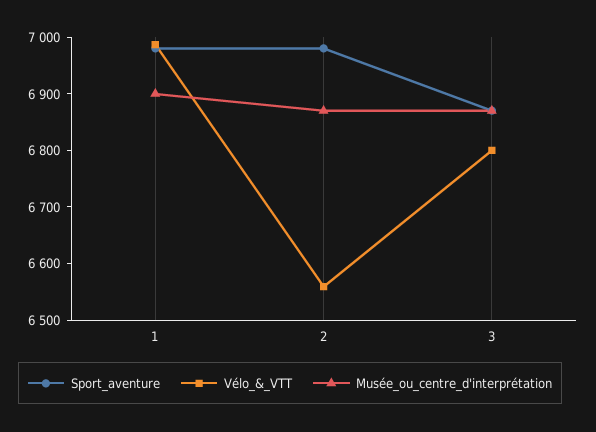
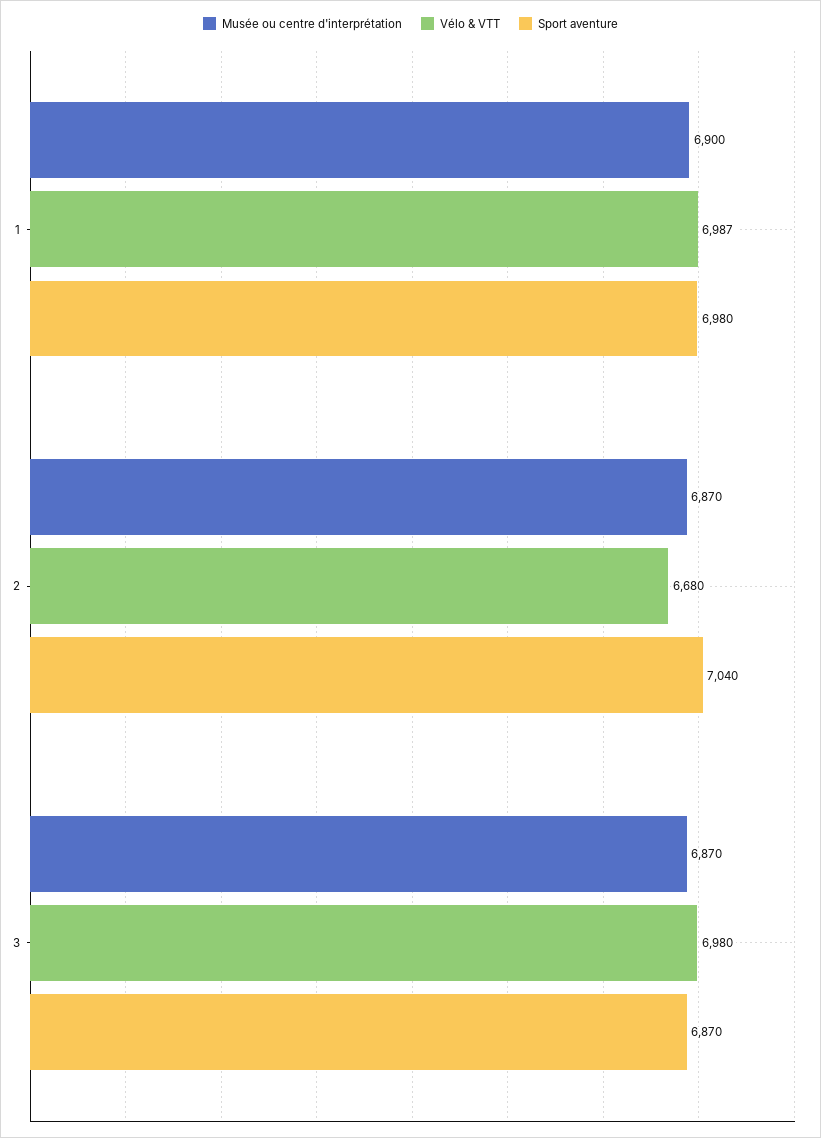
  {
    "Sport_aventure": {
      "1": 6980,
-     "2": 6980,
+     "2": 7040,
      "3": 6870
    },
    "Vélo_&_VTT": {
      "1": 6987,
-     "2": 6560,
+     "2": 6680,
-     "3": 6800
+     "3": 6980
    },
    "Musée_ou_centre_d'interprétation": {
      "1": 6900,
      "2": 6870,
      "3": 6870
    }
  }

